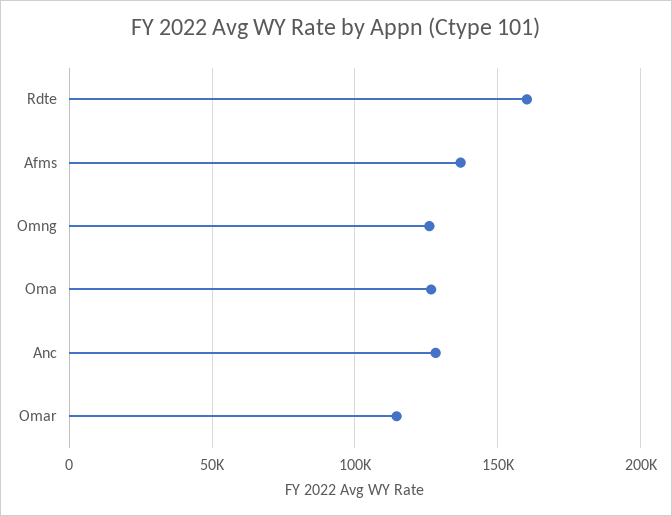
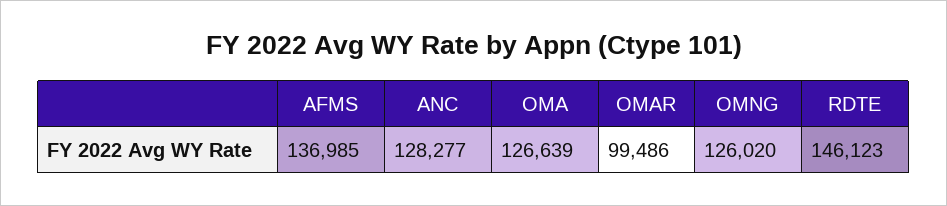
  {
-   "Rdte": 160000,
+   "Rdte": 146123,
    "Afms": 136985,
    "Omng": 126020,
    "Oma": 126639,
    "Anc": 128277,
-   "Omar": 115000
+   "Omar": 99486
  }

